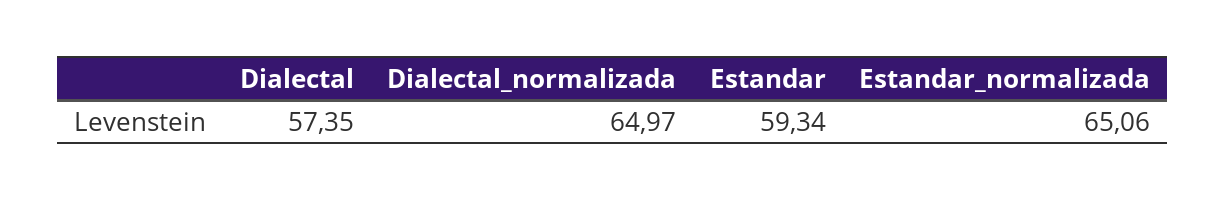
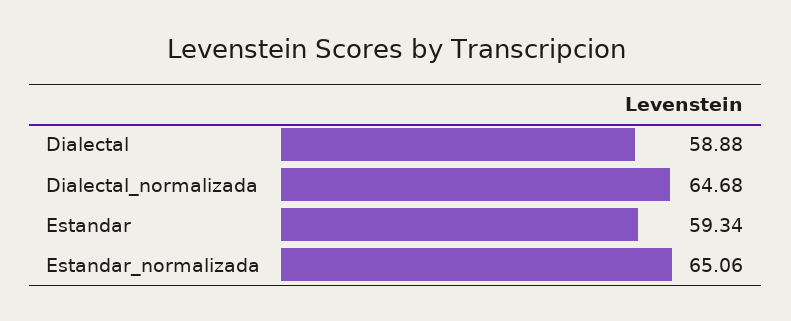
  {
-   "Dialectal": 57.35,
+   "Dialectal": 58.88,
-   "Dialectal_normalizada": 64.97,
+   "Dialectal_normalizada": 64.68,
    "Estandar": 59.34,
    "Estandar_normalizada": 65.06
  }

